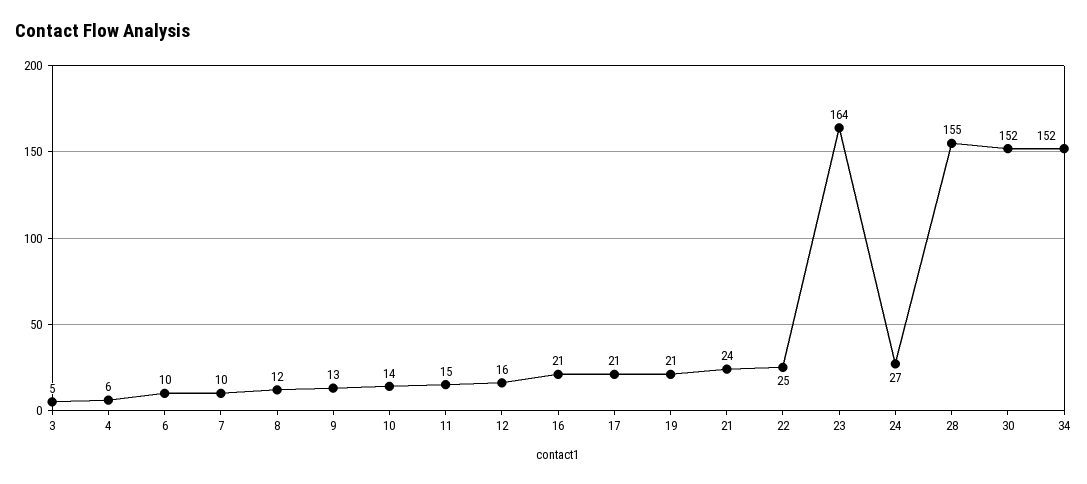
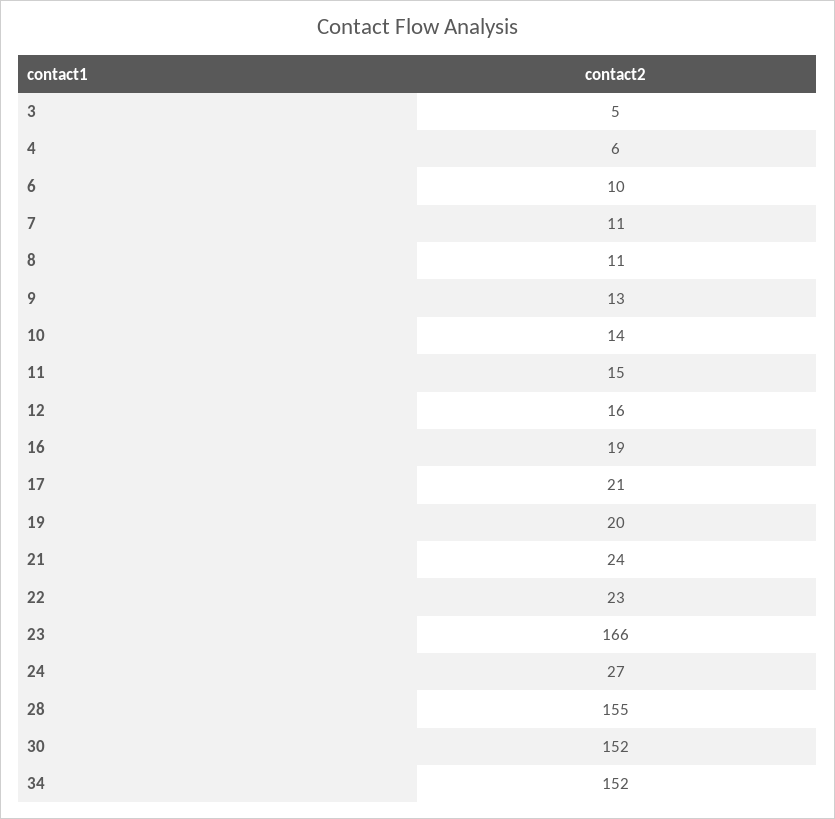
  {
    "3": 5,
    "4": 6,
    "6": 10,
-   "7": 10,
+   "7": 11,
-   "8": 12,
+   "8": 11,
    "9": 13,
    "10": 14,
    "11": 15,
    "12": 16,
-   "16": 21,
+   "16": 19,
    "17": 21,
-   "19": 21,
+   "19": 20,
    "21": 24,
-   "22": 25,
+   "22": 23,
-   "23": 164,
+   "23": 166,
    "24": 27,
    "28": 155,
    "30": 152,
    "34": 152
  }

